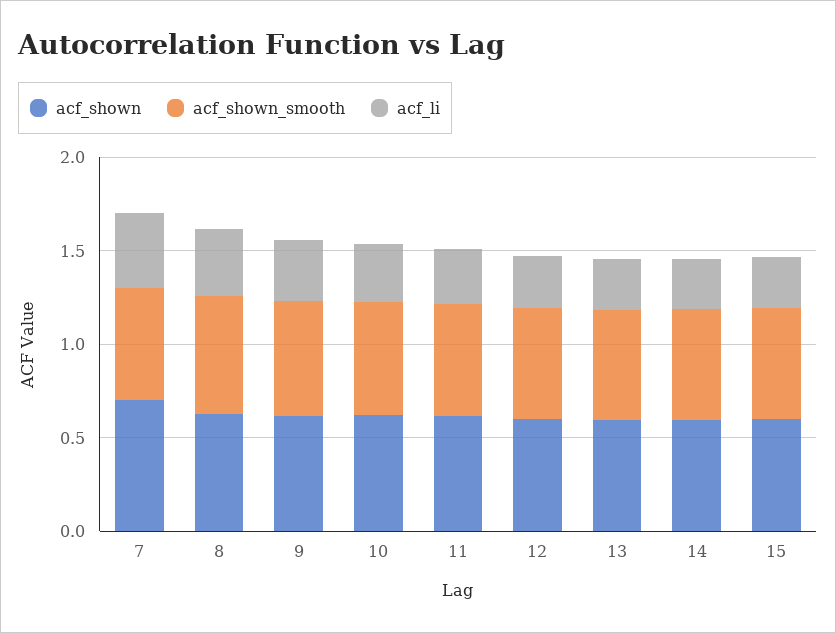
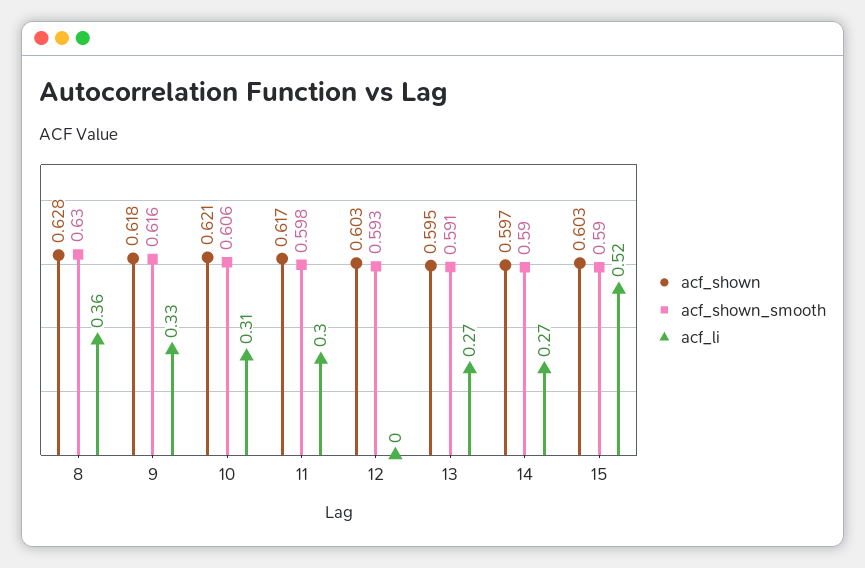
  {
    "acf_shown": {
-     "7": 0.7,
      "8": 0.628,
      "9": 0.618,
      "10": 0.621,
      "11": 0.617,
      "12": 0.603,
      "13": 0.595,
      "14": 0.597,
      "15": 0.603
    },
    "acf_shown_smooth": {
-     "7": 0.6,
      "8": 0.63,
      "9": 0.616,
      "10": 0.606,
      "11": 0.598,
      "12": 0.593,
      "13": 0.591,
      "14": 0.59,
      "15": 0.59
    },
    "acf_li": {
-     "7": 0.4,
      "8": 0.36,
      "9": 0.33,
      "10": 0.31,
      "11": 0.3,
-     "12": 0.3,
+     "12": 0,
      "13": 0.27,
      "14": 0.27,
-     "15": 0.3
+     "15": 0.52
    }
  }

